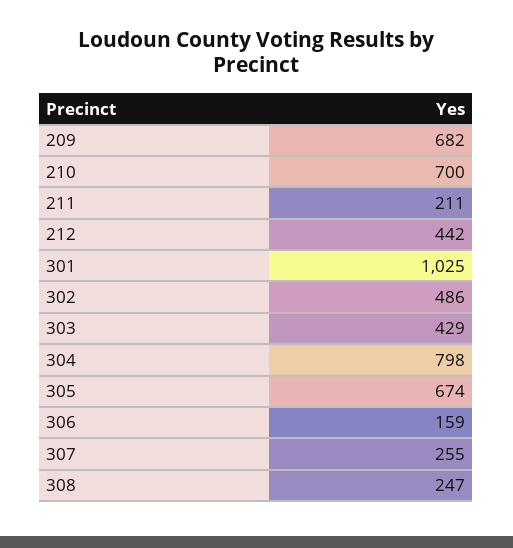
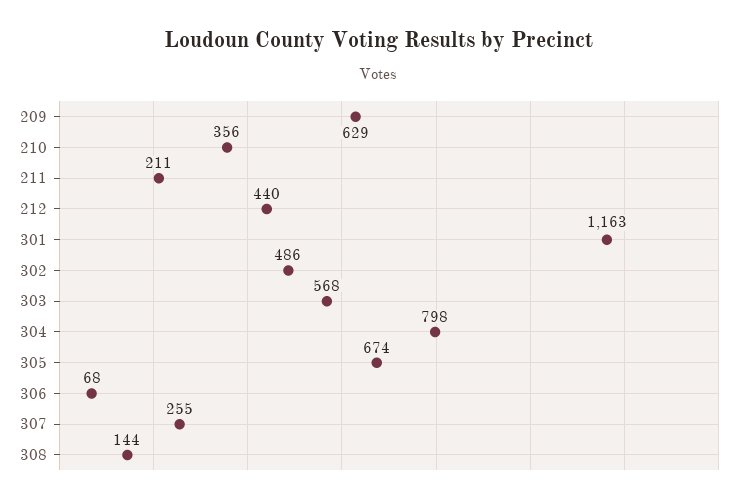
  {
-   "209": 682,
+   "209": 629,
-   "210": 700,
+   "210": 356,
    "211": 211,
-   "212": 442,
+   "212": 440,
-   "301": 1025,
+   "301": 1163,
    "302": 486,
-   "303": 429,
+   "303": 568,
    "304": 798,
    "305": 674,
-   "306": 159,
+   "306": 68,
    "307": 255,
-   "308": 247
+   "308": 144
  }

